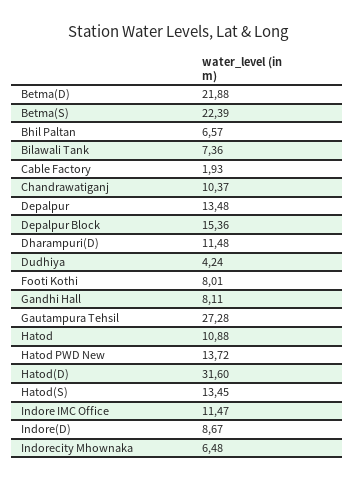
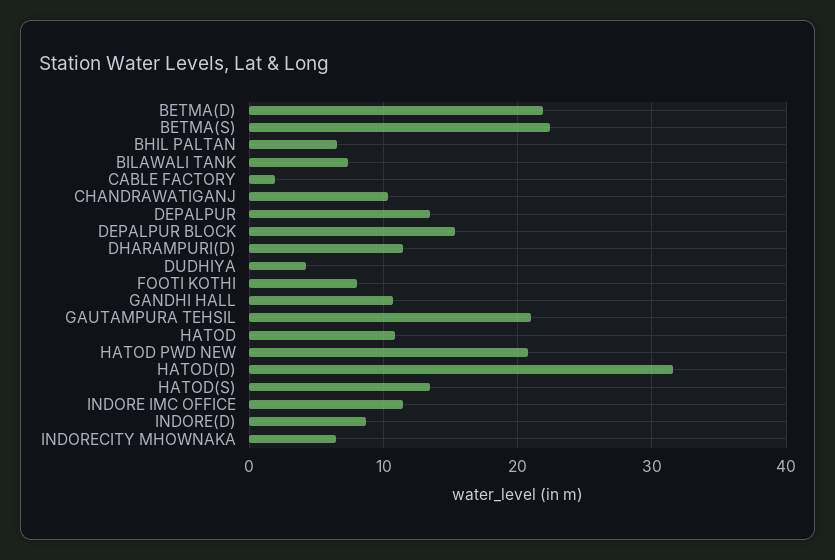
  {
    "Betma(D)": 21.88,
    "Betma(S)": 22.39,
    "Bhil Paltan": 6.57,
    "Bilawali Tank": 7.36,
    "Cable Factory": 1.93,
    "Chandrawatiganj": 10.37,
    "Depalpur": 13.48,
    "Depalpur Block": 15.36,
    "Dharampuri(D)": 11.48,
    "Dudhiya": 4.24,
    "Footi Kothi": 8.01,
-   "Gandhi Hall": 8.11,
+   "Gandhi Hall": 11,
-   "Gautampura Tehsil": 27.28,
+   "Gautampura Tehsil": 21,
    "Hatod": 10.88,
-   "Hatod PWD New": 13.72,
+   "Hatod PWD New": 21,
    "Hatod(D)": 31.6,
    "Hatod(S)": 13.45,
    "Indore IMC Office": 11.47,
    "Indore(D)": 8.67,
    "Indorecity Mhownaka": 6.48
  }

